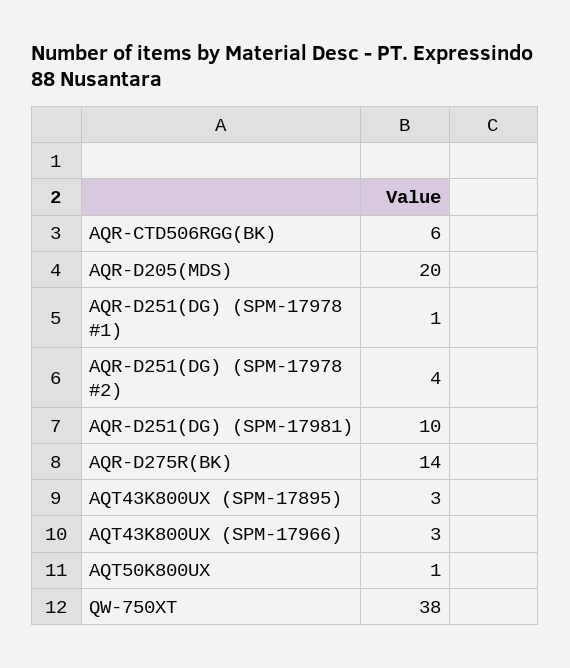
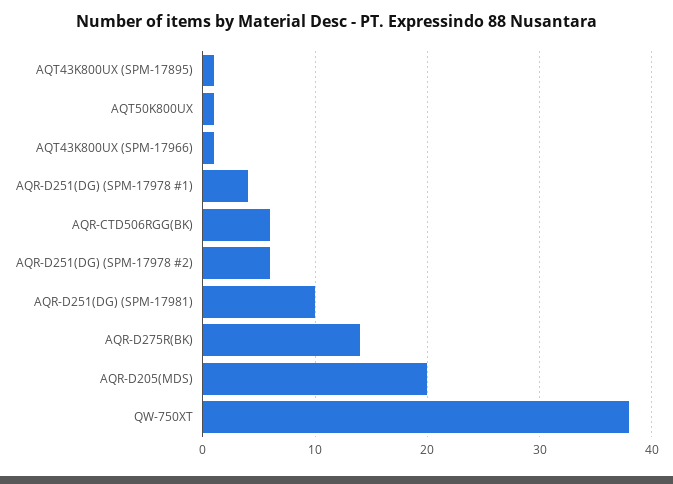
  {
    "AQR-CTD506RGG(BK)": 6,
    "AQR-D205(MDS)": 20,
-   "AQR-D251(DG) (SPM-17978 #1)": 1,
+   "AQR-D251(DG) (SPM-17978 #1)": 4,
-   "AQR-D251(DG) (SPM-17978 #2)": 4,
+   "AQR-D251(DG) (SPM-17978 #2)": 6,
    "AQR-D251(DG) (SPM-17981)": 10,
    "AQR-D275R(BK)": 14,
-   "AQT43K800UX (SPM-17895)": 3,
+   "AQT43K800UX (SPM-17895)": 1,
-   "AQT43K800UX (SPM-17966)": 3,
+   "AQT43K800UX (SPM-17966)": 1,
    "AQT50K800UX": 1,
    "QW-750XT": 38
  }

